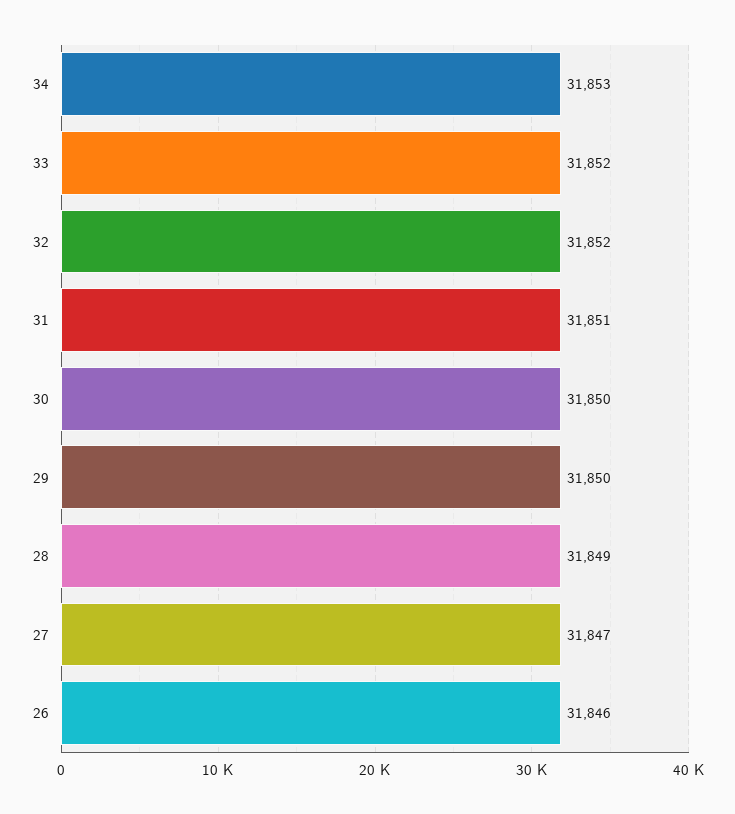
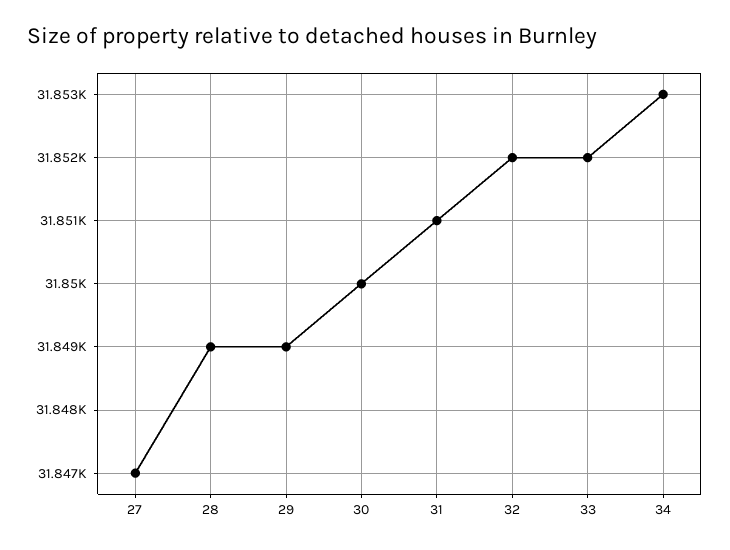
  {
    "34": 31853,
    "33": 31852,
    "32": 31852,
    "31": 31851,
    "30": 31850,
-   "29": 31850,
+   "29": 31849,
    "28": 31849,
-   "27": 31847,
+   "27": 31847
-   "26": 31846
  }

